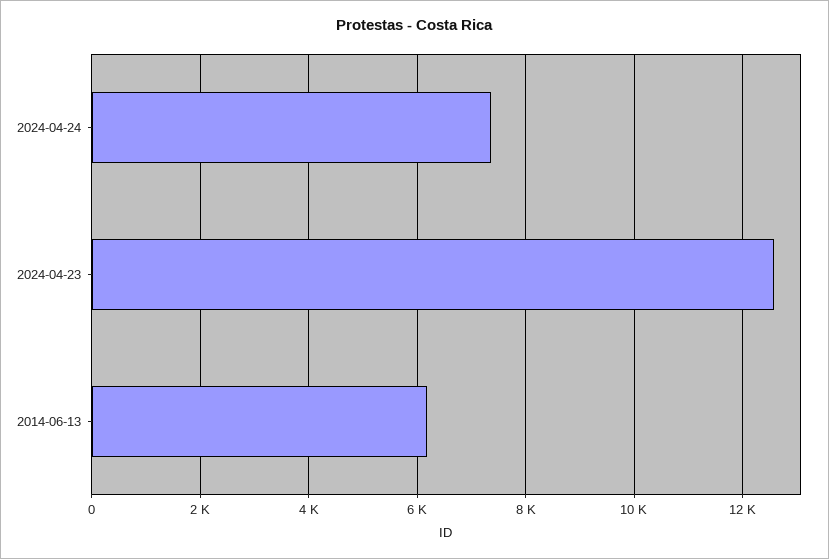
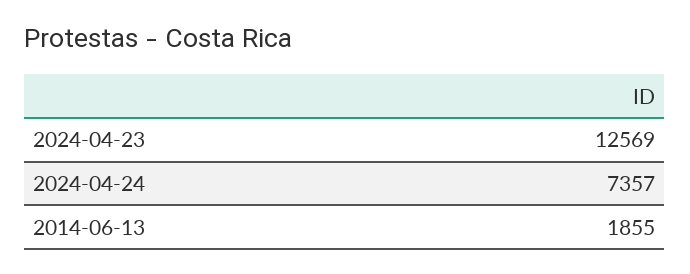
  {
    "2024-04-24": 7357,
    "2024-04-23": 12569,
-   "2014-06-13": 6200
+   "2014-06-13": 1855
  }

